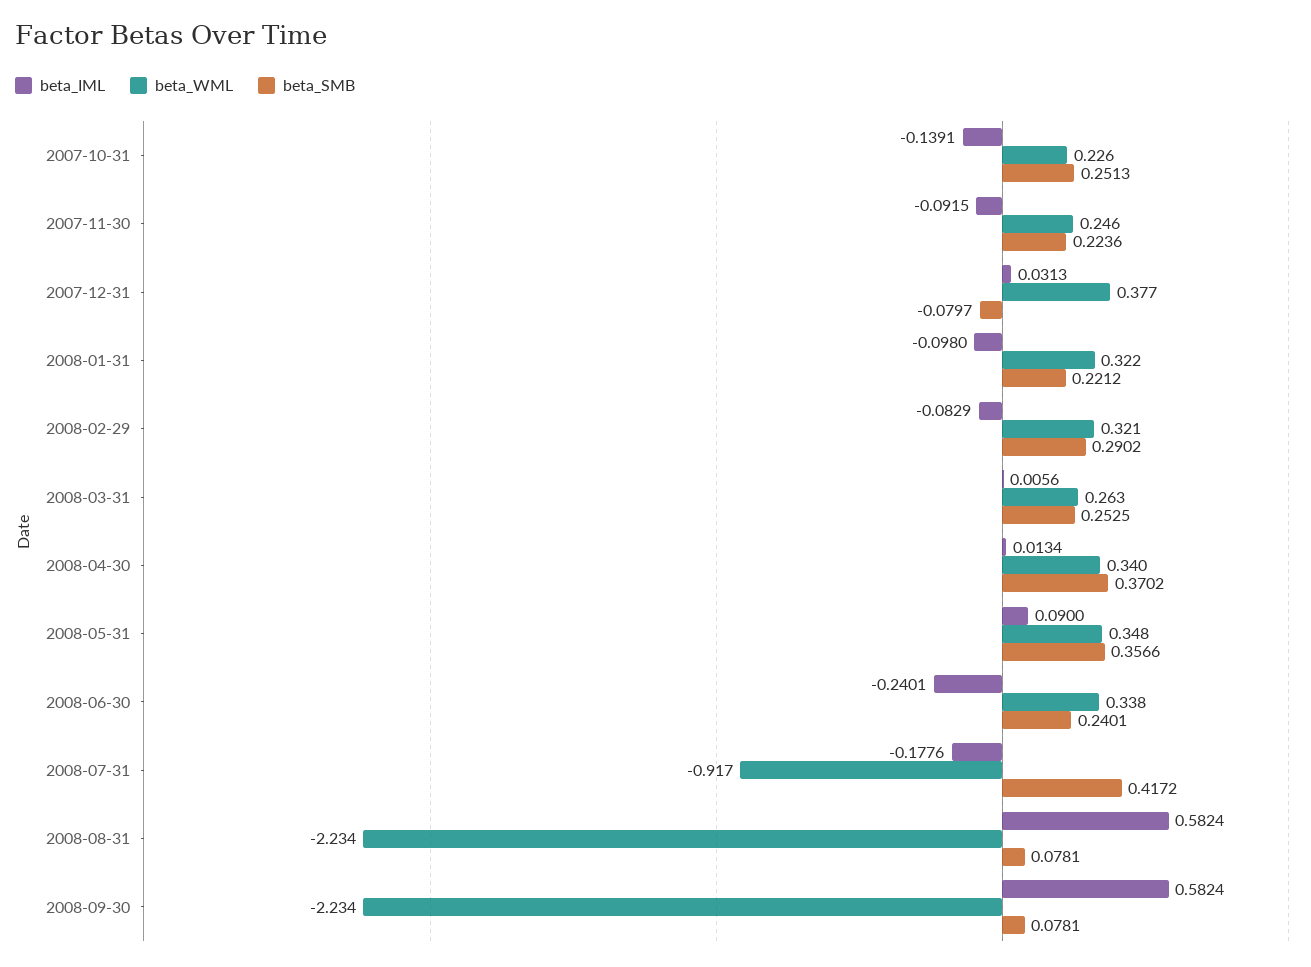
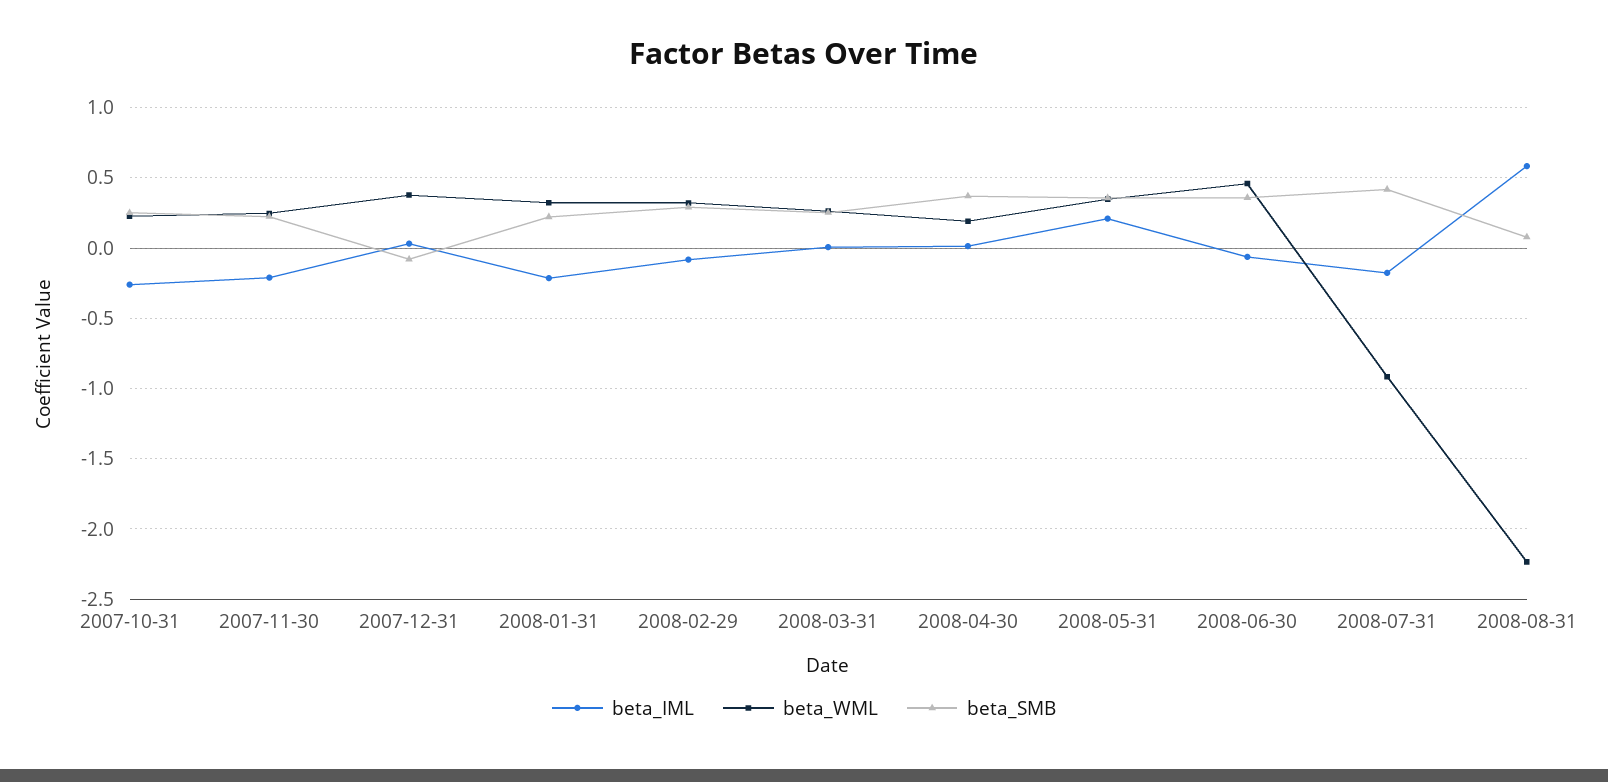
  {
    "beta_IML": {
-     "2007-10-31": -0.1391,
+     "2007-10-31": -0.25,
-     "2007-11-30": -0.0915,
+     "2007-11-30": -0.2,
      "2007-12-31": 0.0313,
-     "2008-01-31": -0.098,
+     "2008-01-31": -0.2,
      "2008-02-29": -0.0829,
      "2008-03-31": 0.0056,
      "2008-04-30": 0.0134,
-     "2008-05-31": 0.09,
+     "2008-05-31": 0.2,
-     "2008-06-30": -0.2401,
+     "2008-06-30": -0.05,
      "2008-07-31": -0.1776,
-     "2008-08-31": 0.5824,
+     "2008-08-31": 0.5824
-     "2008-09-30": 0.5824
    },
    "beta_WML": {
      "2007-10-31": 0.226,
      "2007-11-30": 0.246,
      "2007-12-31": 0.377,
      "2008-01-31": 0.322,
      "2008-02-29": 0.321,
      "2008-03-31": 0.263,
-     "2008-04-30": 0.34,
+     "2008-04-30": 0.2,
      "2008-05-31": 0.348,
-     "2008-06-30": 0.338,
+     "2008-06-30": 0.45,
      "2008-07-31": -0.917,
-     "2008-08-31": -2.234,
+     "2008-08-31": -2.234
-     "2008-09-30": -2.234
    },
    "beta_SMB": {
      "2007-10-31": 0.2513,
      "2007-11-30": 0.2236,
      "2007-12-31": -0.0797,
      "2008-01-31": 0.2212,
      "2008-02-29": 0.2902,
      "2008-03-31": 0.2525,
      "2008-04-30": 0.3702,
      "2008-05-31": 0.3566,
-     "2008-06-30": 0.2401,
+     "2008-06-30": 0.35,
      "2008-07-31": 0.4172,
-     "2008-08-31": 0.0781,
+     "2008-08-31": 0.0781
-     "2008-09-30": 0.0781
    }
  }

